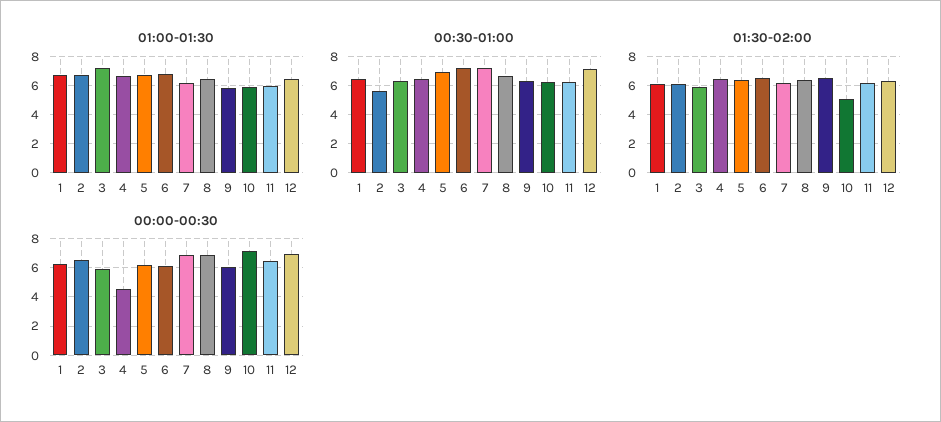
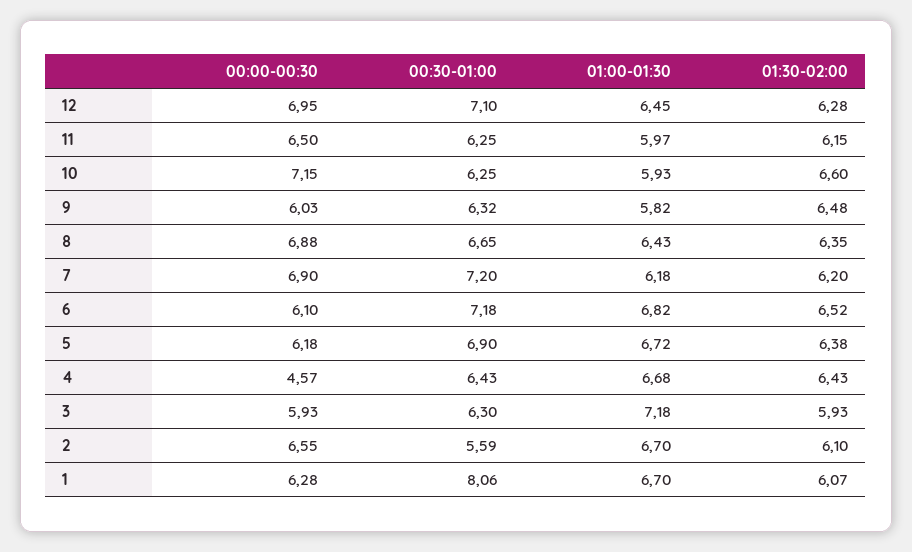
  {
    "01:00-01:30": {
      "1": 6.7,
      "2": 6.7,
      "3": 7.18,
      "4": 6.68,
      "5": 6.72,
      "6": 6.82,
      "7": 6.18,
      "8": 6.43,
      "9": 5.82,
      "10": 5.93,
      "11": 5.97,
      "12": 6.45
    },
    "00:30-01:00": {
-     "1": 6.5,
+     "1": 8.06,
      "2": 5.59,
      "3": 6.3,
      "4": 6.43,
      "5": 6.9,
      "6": 7.18,
      "7": 7.2,
      "8": 6.65,
      "9": 6.32,
      "10": 6.25,
      "11": 6.25,
      "12": 7.1
    },
    "01:30-02:00": {
      "1": 6.07,
      "2": 6.1,
      "3": 5.93,
      "4": 6.43,
      "5": 6.38,
      "6": 6.52,
      "7": 6.2,
      "8": 6.35,
      "9": 6.48,
-     "10": 5,
+     "10": 6.6,
      "11": 6.15,
      "12": 6.28
    },
    "00:00-00:30": {
      "1": 6.28,
      "2": 6.55,
      "3": 5.93,
      "4": 4.57,
      "5": 6.18,
      "6": 6.1,
      "7": 6.9,
      "8": 6.88,
      "9": 6.03,
      "10": 7.15,
      "11": 6.5,
      "12": 6.95
    }
  }

